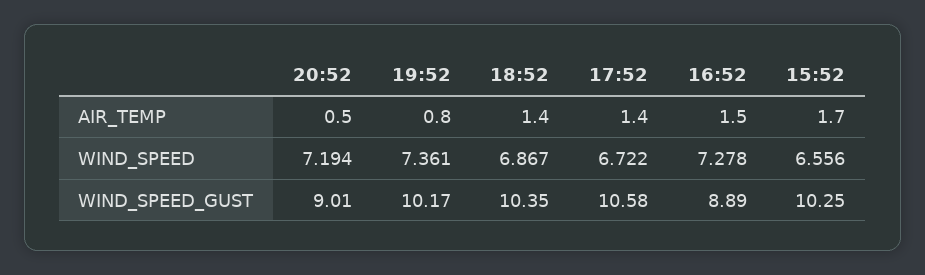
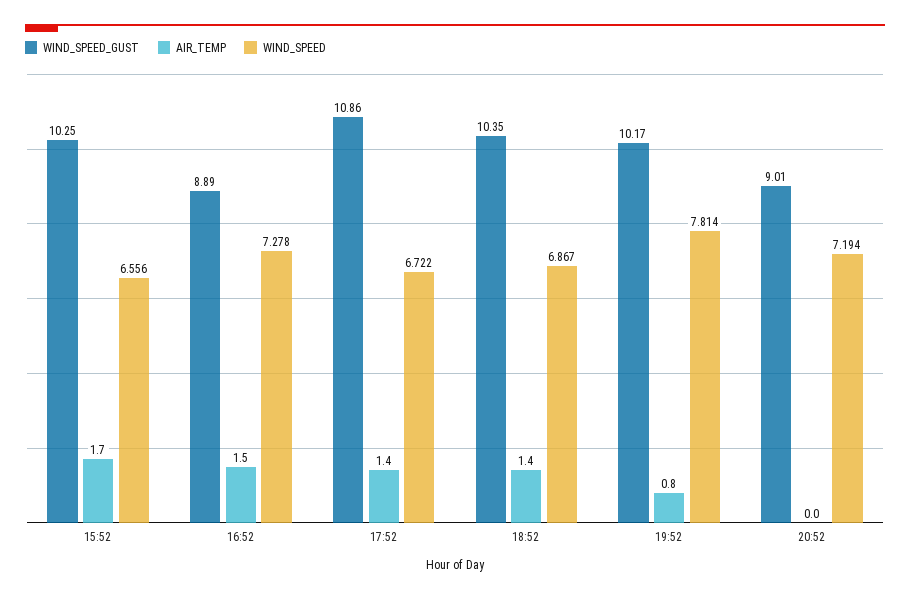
  {
    "AIR_TEMP": {
-     "20:52": 0.5,
+     "20:52": 0,
      "19:52": 0.8,
      "18:52": 1.4,
      "17:52": 1.4,
      "16:52": 1.5,
      "15:52": 1.7
    },
    "WIND_SPEED": {
      "20:52": 7.194,
-     "19:52": 7.361,
+     "19:52": 7.814,
      "18:52": 6.867,
      "17:52": 6.722,
      "16:52": 7.278,
      "15:52": 6.556
    },
    "WIND_SPEED_GUST": {
      "20:52": 9.01,
      "19:52": 10.17,
      "18:52": 10.35,
-     "17:52": 10.58,
+     "17:52": 10.86,
      "16:52": 8.89,
      "15:52": 10.25
    }
  }

